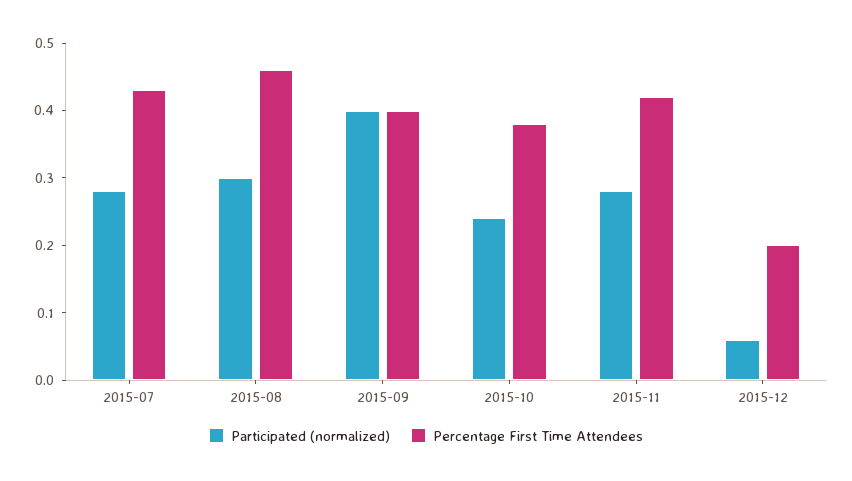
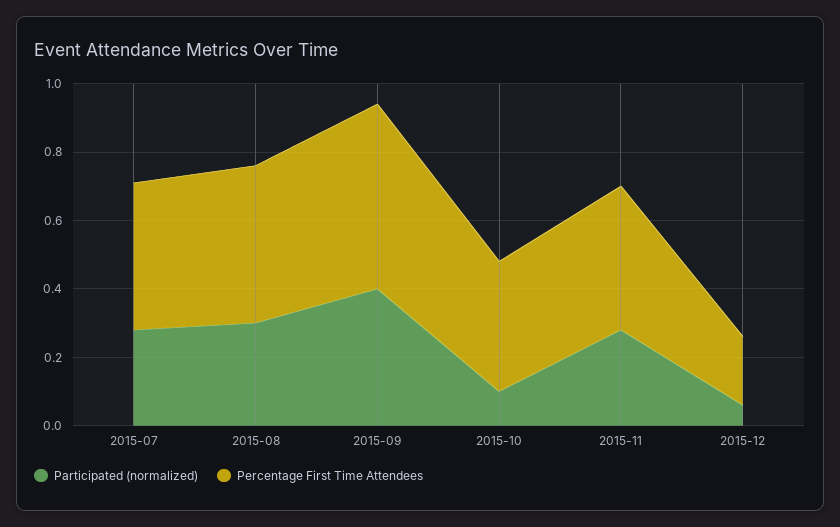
  {
    "Participated (normalized)": {
      "2015-07": 0.3,
      "2015-08": 0.3,
      "2015-09": 0.4,
-     "2015-10": 0.25,
+     "2015-10": 0.1,
      "2015-11": 0.3,
      "2015-12": 0.05
    },
    "Percentage First Time Attendees": {
      "2015-07": 0.45,
      "2015-08": 0.45,
-     "2015-09": 0.4,
+     "2015-09": 0.55,
      "2015-10": 0.4,
      "2015-11": 0.4,
      "2015-12": 0.2
    }
  }

